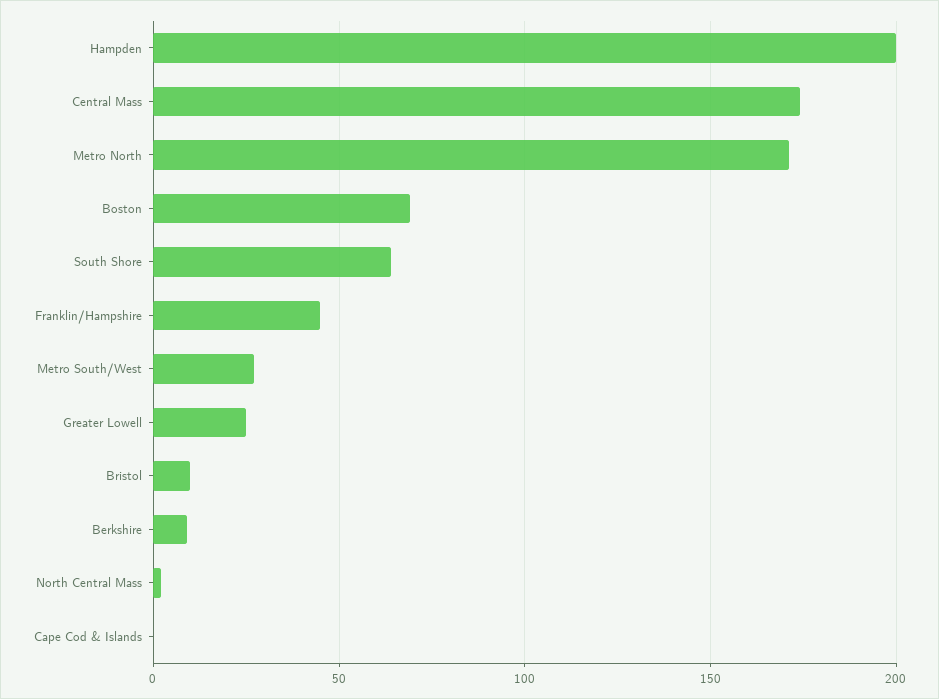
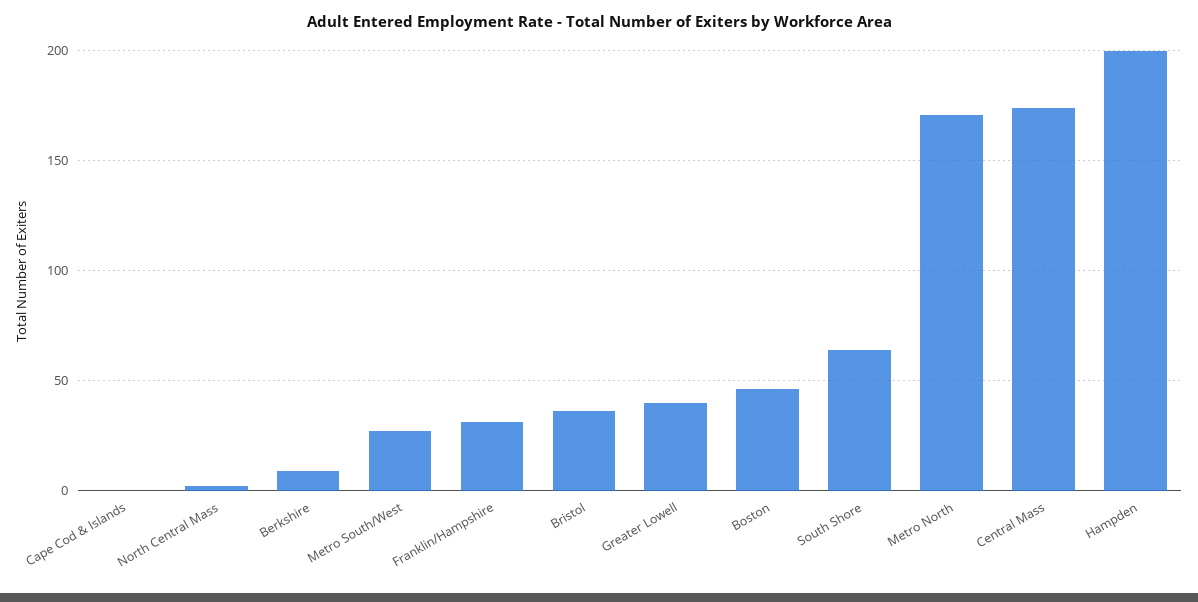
  {
    "Hampden": 200,
    "Central Mass": 175,
    "Metro North": 170,
-   "Boston": 70,
+   "Boston": 45,
    "South Shore": 65,
-   "Franklin/Hampshire": 45,
+   "Franklin/Hampshire": 30,
    "Metro South/West": 25,
-   "Greater Lowell": 25,
+   "Greater Lowell": 40,
-   "Bristol": 10,
+   "Bristol": 35,
    "Berkshire": 10,
    "North Central Mass": 0,
    "Cape Cod & Islands": 0
  }

